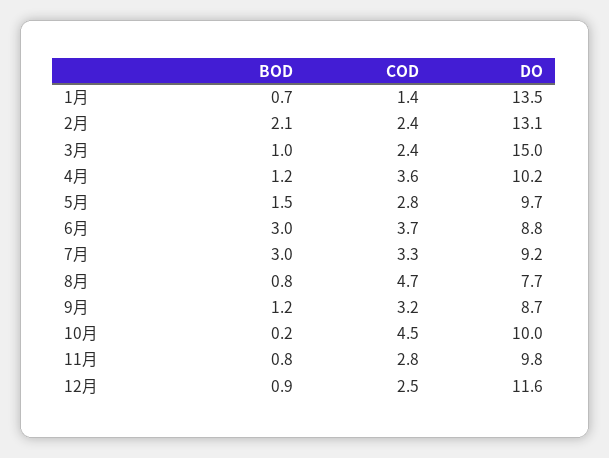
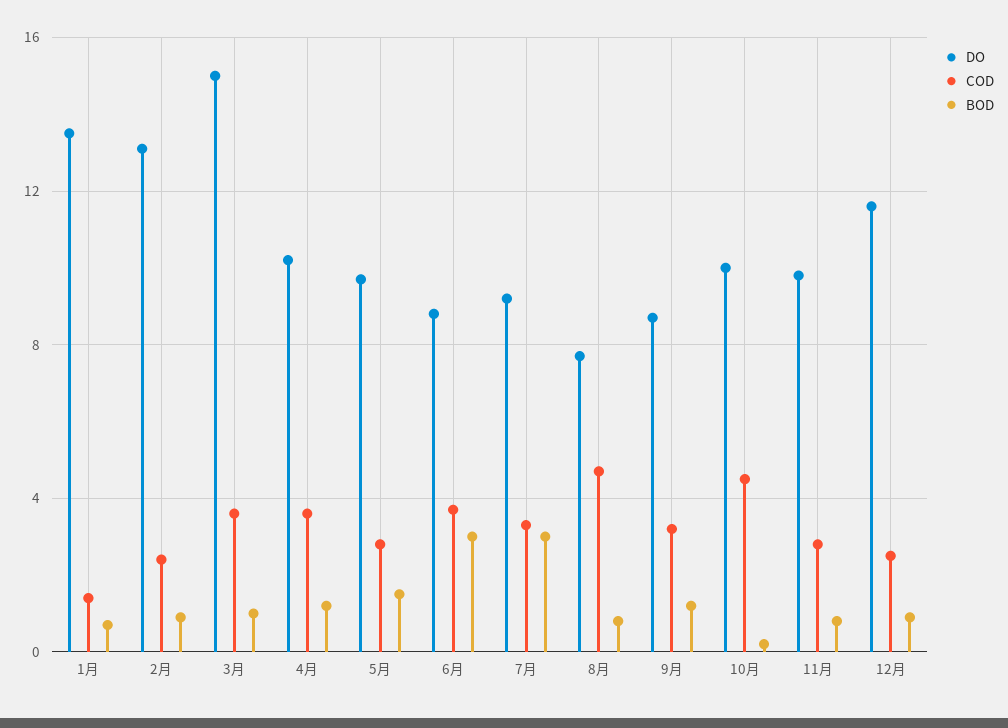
  {
    "BOD": {
      "1月": 0.7,
-     "2月": 2.1,
+     "2月": 1,
      "3月": 1,
      "4月": 1.2,
      "5月": 1.5,
      "6月": 3,
      "7月": 3,
      "8月": 0.8,
      "9月": 1.2,
      "10月": 0.2,
      "11月": 0.8,
      "12月": 0.9
    },
    "COD": {
      "1月": 1.4,
      "2月": 2.4,
-     "3月": 2.4,
+     "3月": 3.5,
      "4月": 3.6,
      "5月": 2.8,
      "6月": 3.7,
      "7月": 3.3,
      "8月": 4.7,
      "9月": 3.2,
      "10月": 4.5,
      "11月": 2.8,
      "12月": 2.5
    },
    "DO": {
      "1月": 13.5,
      "2月": 13.1,
      "3月": 15,
      "4月": 10.2,
      "5月": 9.7,
      "6月": 8.8,
      "7月": 9.2,
      "8月": 7.7,
      "9月": 8.7,
      "10月": 10,
      "11月": 9.8,
      "12月": 11.6
    }
  }

